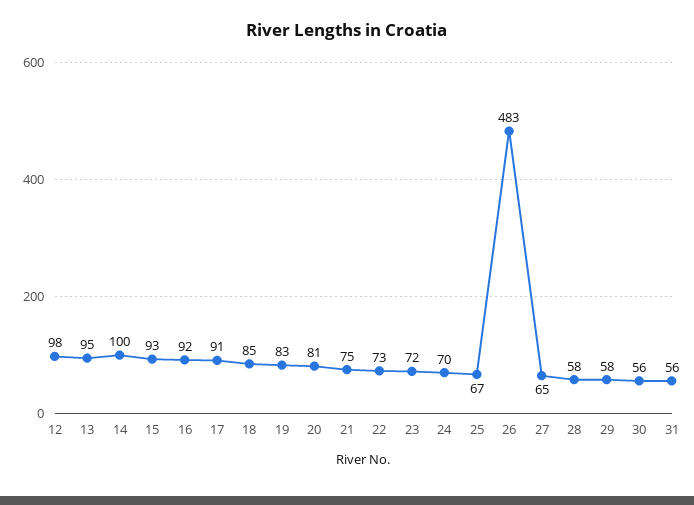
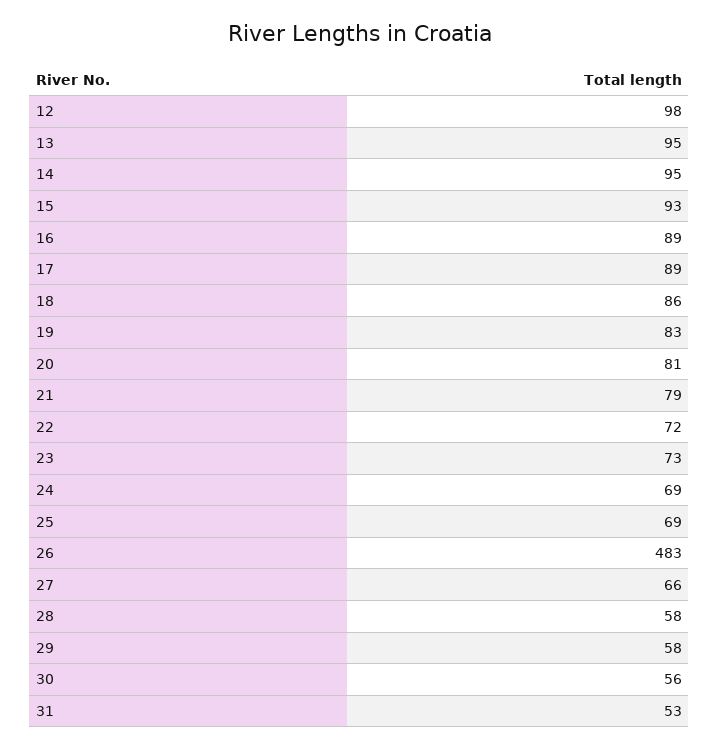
  {
    "12": 98,
    "13": 95,
-   "14": 100,
+   "14": 95,
    "15": 93,
-   "16": 92,
+   "16": 89,
-   "17": 91,
+   "17": 89,
-   "18": 85,
+   "18": 86,
    "19": 83,
    "20": 81,
-   "21": 75,
+   "21": 79,
-   "22": 73,
+   "22": 72,
-   "23": 72,
+   "23": 73,
-   "24": 70,
+   "24": 69,
-   "25": 67,
+   "25": 69,
    "26": 483,
-   "27": 65,
+   "27": 66,
    "28": 58,
    "29": 58,
    "30": 56,
-   "31": 56
+   "31": 53
  }

